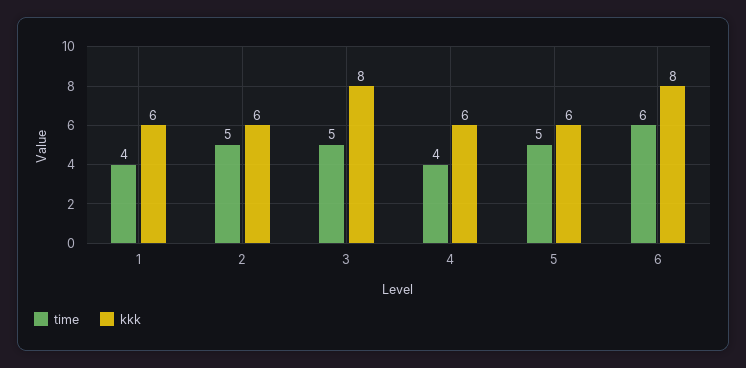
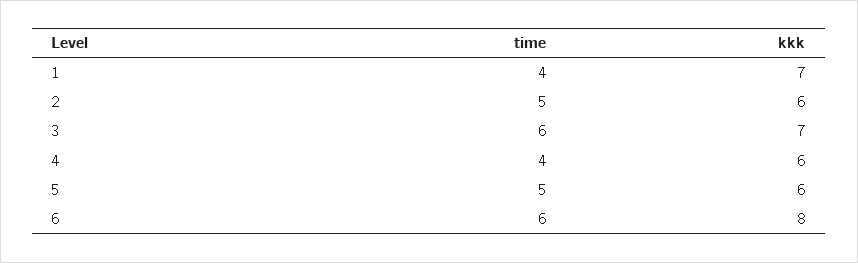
  {
    "time": {
      "1": 4,
      "2": 5,
-     "3": 5,
+     "3": 6,
      "4": 4,
      "5": 5,
      "6": 6
    },
    "kkk": {
-     "1": 6,
+     "1": 7,
      "2": 6,
-     "3": 8,
+     "3": 7,
      "4": 6,
      "5": 6,
      "6": 8
    }
  }

